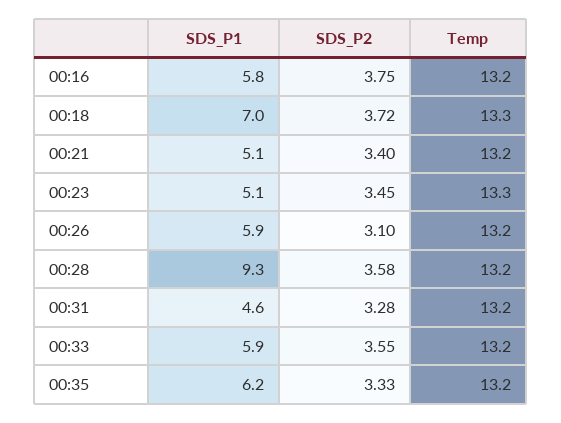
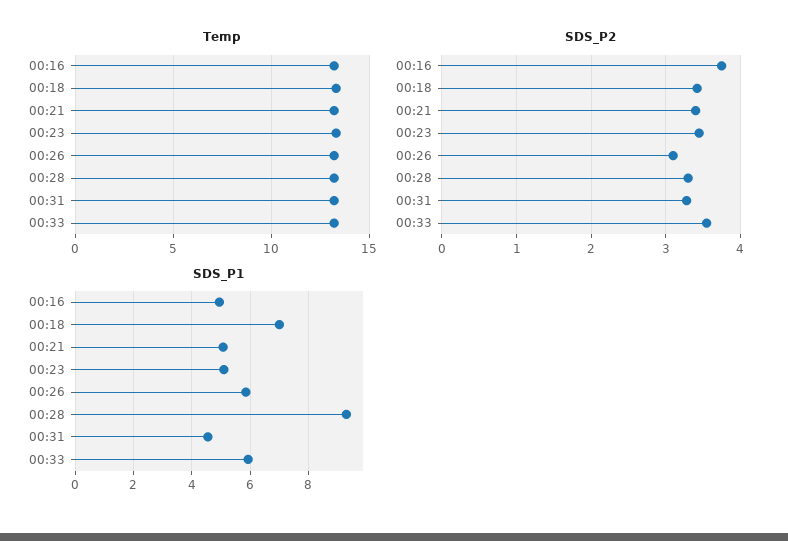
  {
    "SDS_P1": {
-     "00:16": 5.8,
+     "00:16": 5,
      "00:18": 7,
      "00:21": 5.1,
      "00:23": 5.1,
      "00:26": 5.9,
      "00:28": 9.3,
      "00:31": 4.6,
-     "00:33": 5.9,
+     "00:33": 5.9
-     "00:35": 6.2
    },
    "SDS_P2": {
      "00:16": 3.75,
-     "00:18": 3.72,
+     "00:18": 3.4,
      "00:21": 3.4,
      "00:23": 3.45,
      "00:26": 3.1,
-     "00:28": 3.58,
+     "00:28": 3.3,
      "00:31": 3.28,
-     "00:33": 3.55,
+     "00:33": 3.55
-     "00:35": 3.33
    },
    "Temp": {
      "00:16": 13.2,
      "00:18": 13.3,
      "00:21": 13.2,
      "00:23": 13.3,
      "00:26": 13.2,
      "00:28": 13.2,
      "00:31": 13.2,
-     "00:33": 13.2,
+     "00:33": 13.2
-     "00:35": 13.2
    }
  }

